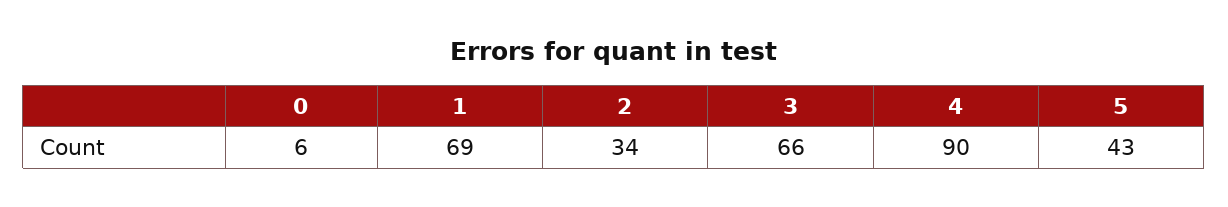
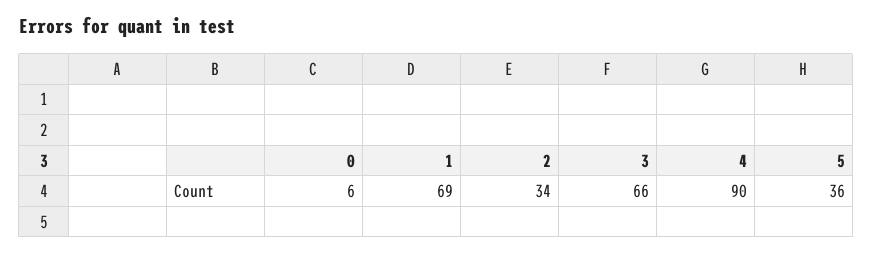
  {
    "0": 6,
    "1": 69,
    "2": 34,
    "3": 66,
    "4": 90,
-   "5": 43
+   "5": 36
  }

